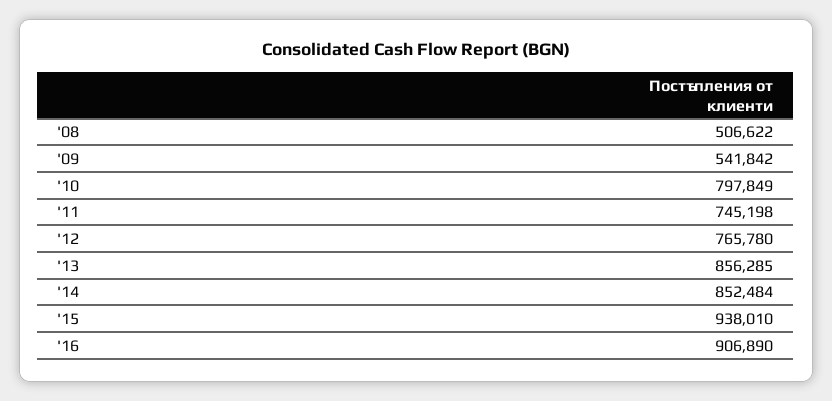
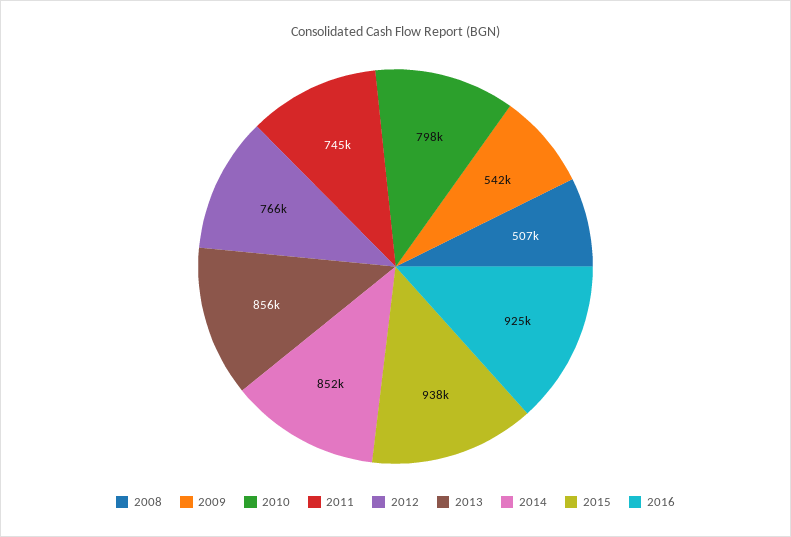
  {
    "'08": 506622,
    "'09": 541842,
    "'10": 797849,
    "'11": 745198,
    "'12": 765780,
    "'13": 856285,
    "'14": 852484,
    "'15": 938010,
-   "'16": 906890
+   "'16": 925000
  }

